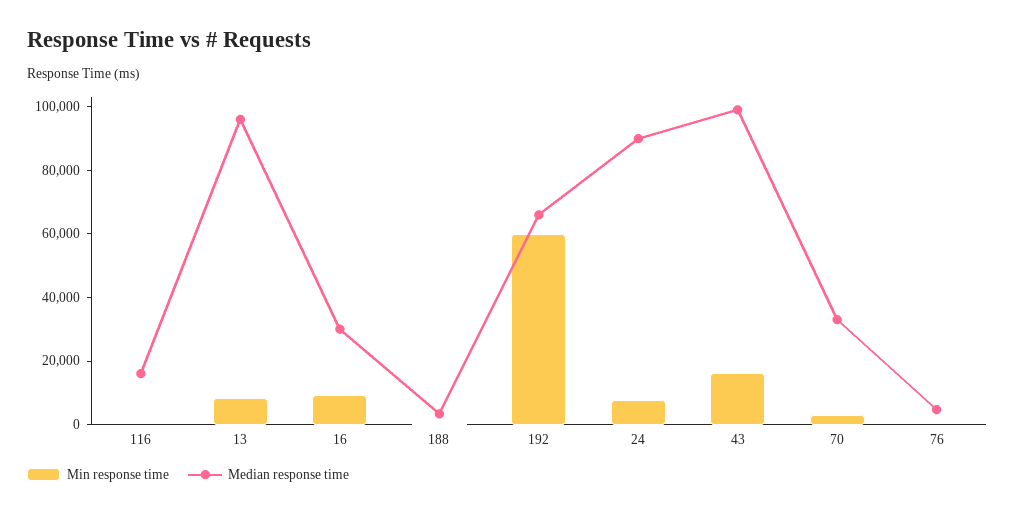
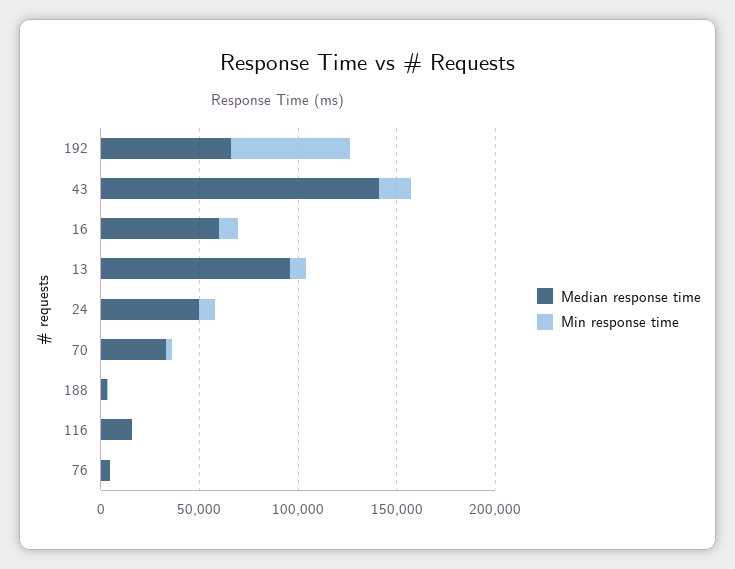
  {
    "Min response time": {
      "116": 0,
      "13": 10000,
      "16": 10000,
      "188": 0,
      "192": 60000,
      "24": 10000,
      "43": 15000,
      "70": 5000,
      "76": 0
    },
    "Median response time": {
      "116": 15000,
      "13": 95000,
-     "16": 30000,
+     "16": 60000,
      "188": 5000,
      "192": 65000,
-     "24": 90000,
+     "24": 50000,
-     "43": 100000,
+     "43": 140000,
      "70": 35000,
      "76": 5000
    }
  }

